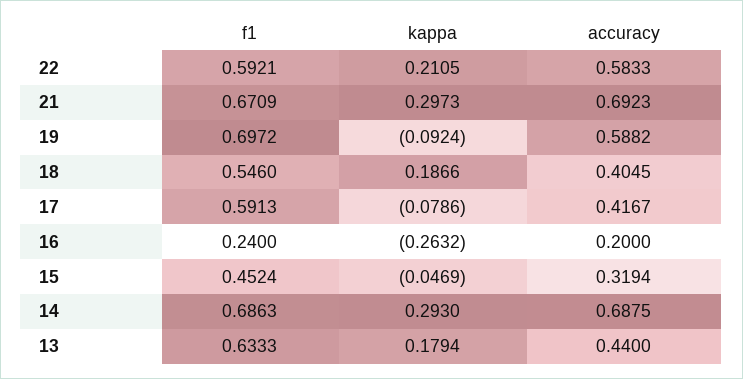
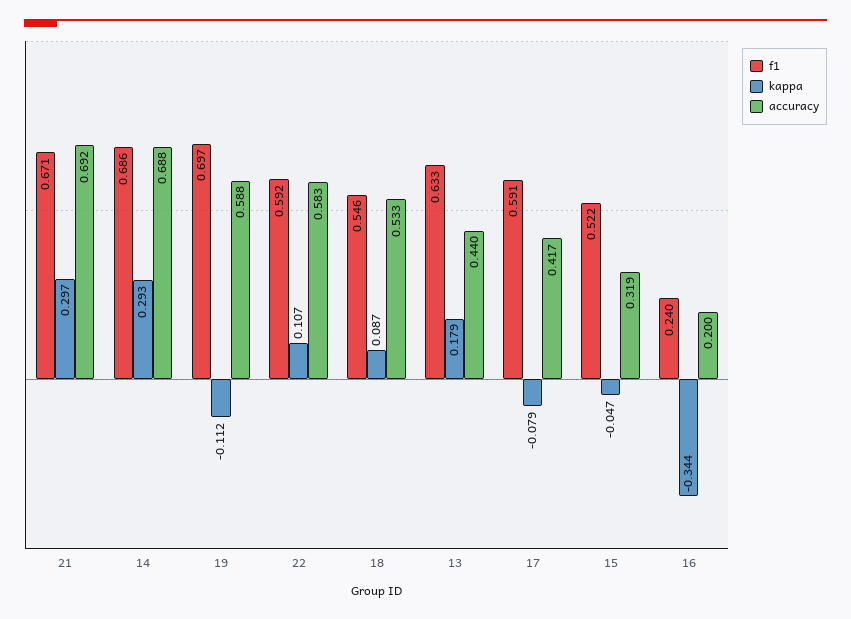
  {
    "f1": {
      "22": 0.5921,
      "21": 0.6709,
      "19": 0.6972,
      "18": 0.546,
      "17": 0.5913,
      "16": 0.24,
-     "15": 0.4524,
+     "15": 0.522,
      "14": 0.6863,
      "13": 0.6333
    },
    "kappa": {
-     "22": 0.2105,
+     "22": 0.107,
      "21": 0.2973,
-     "19": -0.0924,
+     "19": -0.112,
-     "18": 0.1866,
+     "18": 0.087,
      "17": -0.0786,
-     "16": -0.2632,
+     "16": -0.344,
      "15": -0.0469,
      "14": 0.293,
      "13": 0.1794
    },
    "accuracy": {
      "22": 0.5833,
      "21": 0.6923,
      "19": 0.5882,
-     "18": 0.4045,
+     "18": 0.533,
      "17": 0.4167,
      "16": 0.2,
      "15": 0.3194,
      "14": 0.6875,
      "13": 0.44
    }
  }

